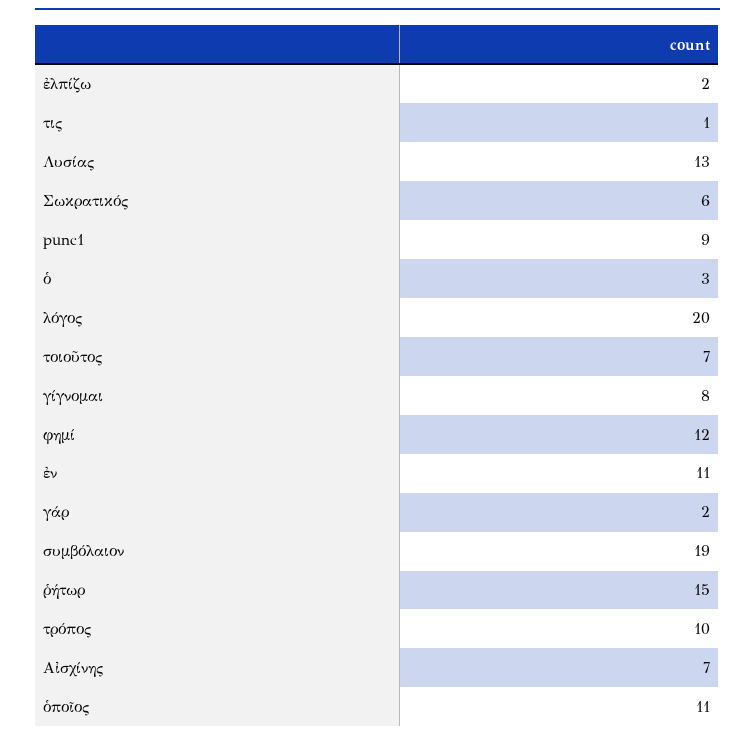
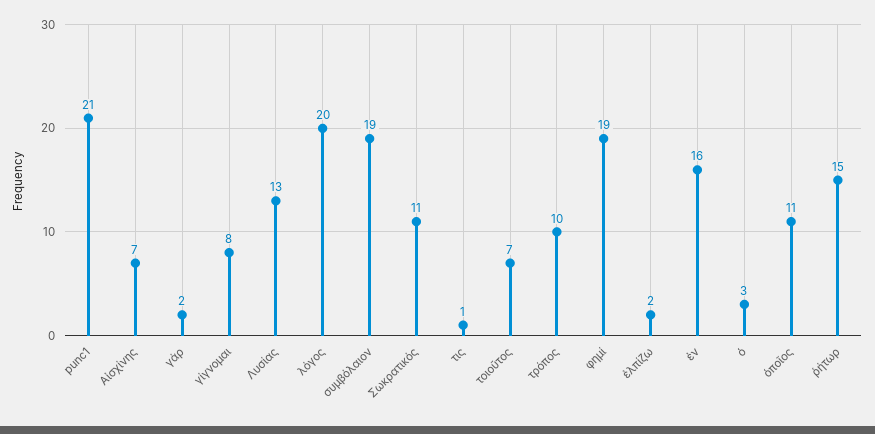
  {
    "ἐλπίζω": 2,
    "τις": 1,
    "Λυσίας": 13,
-   "Σωκρατικός": 6,
+   "Σωκρατικός": 11,
-   "punc1": 9,
+   "punc1": 21,
    "ὁ": 3,
    "λόγος": 20,
    "τοιοῦτος": 7,
    "γίγνομαι": 8,
-   "φημί": 12,
+   "φημί": 19,
-   "ἐν": 11,
+   "ἐν": 16,
    "γάρ": 2,
    "συμβόλαιον": 19,
    "ῥήτωρ": 15,
    "τρόπος": 10,
    "Αἰσχίνης": 7,
    "ὁποῖος": 11
  }

